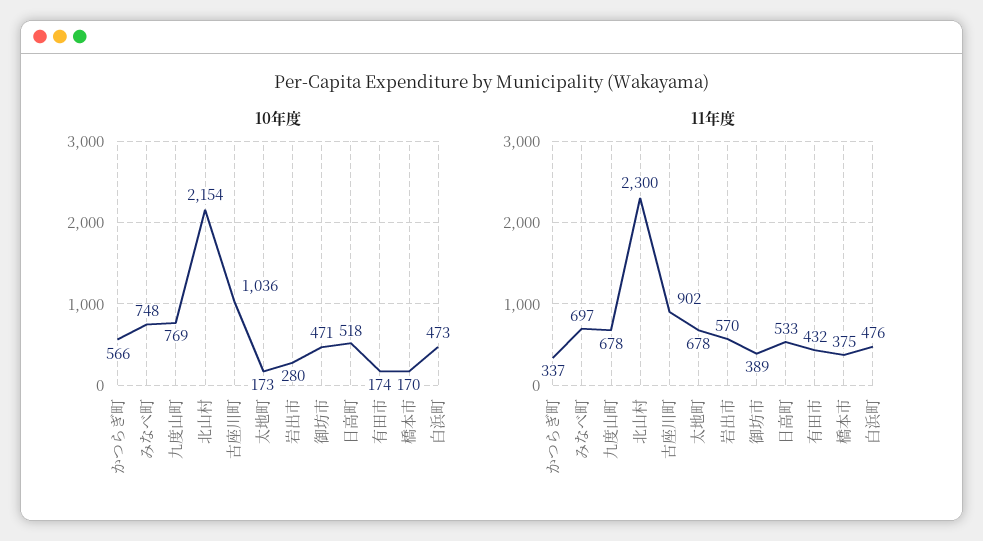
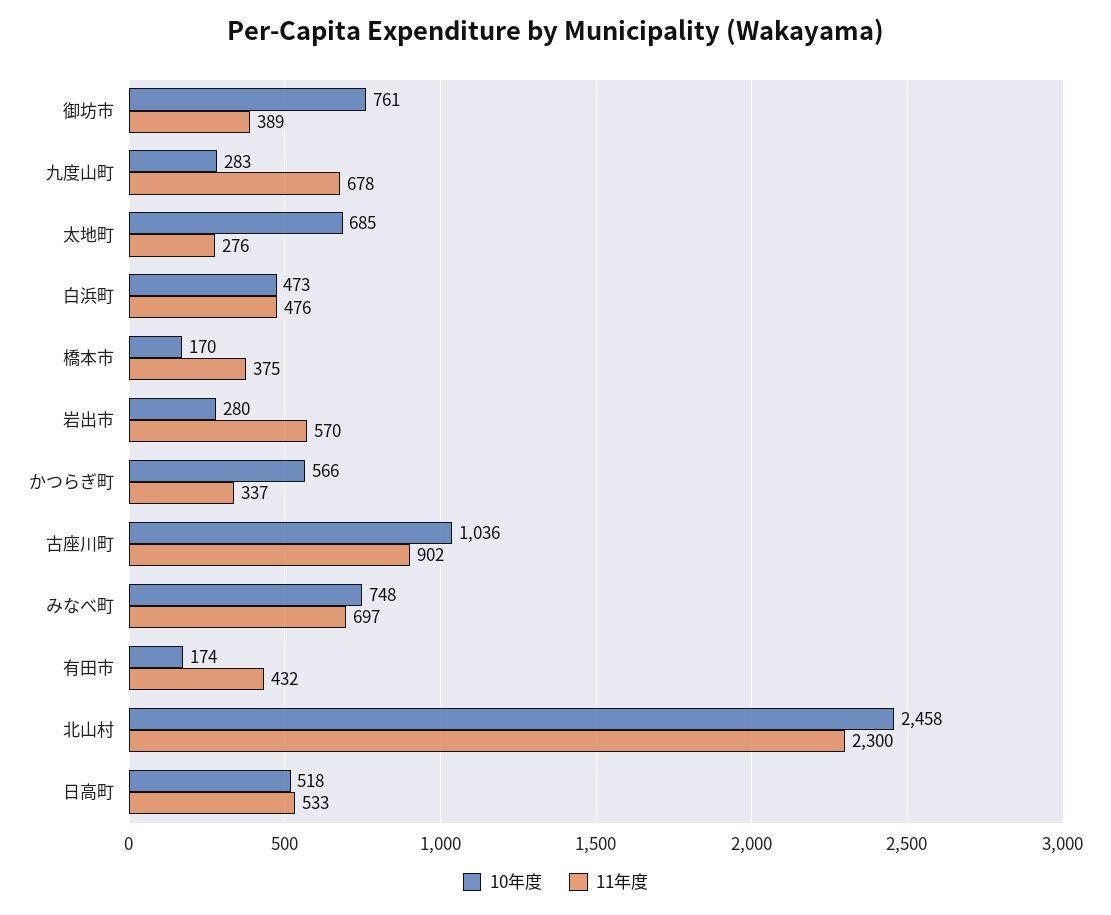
  {
    "10年度": {
      "かつらぎ町": 566,
      "みなべ町": 748,
-     "九度山町": 769,
+     "九度山町": 283,
-     "北山村": 2154,
+     "北山村": 2458,
      "古座川町": 1036,
-     "太地町": 173,
+     "太地町": 685,
      "岩出市": 280,
-     "御坊市": 471,
+     "御坊市": 761,
      "日高町": 518,
      "有田市": 174,
      "橋本市": 170,
      "白浜町": 473
    },
    "11年度": {
      "かつらぎ町": 337,
      "みなべ町": 697,
      "九度山町": 678,
      "北山村": 2300,
      "古座川町": 902,
-     "太地町": 678,
+     "太地町": 276,
      "岩出市": 570,
      "御坊市": 389,
      "日高町": 533,
      "有田市": 432,
      "橋本市": 375,
      "白浜町": 476
    }
  }

